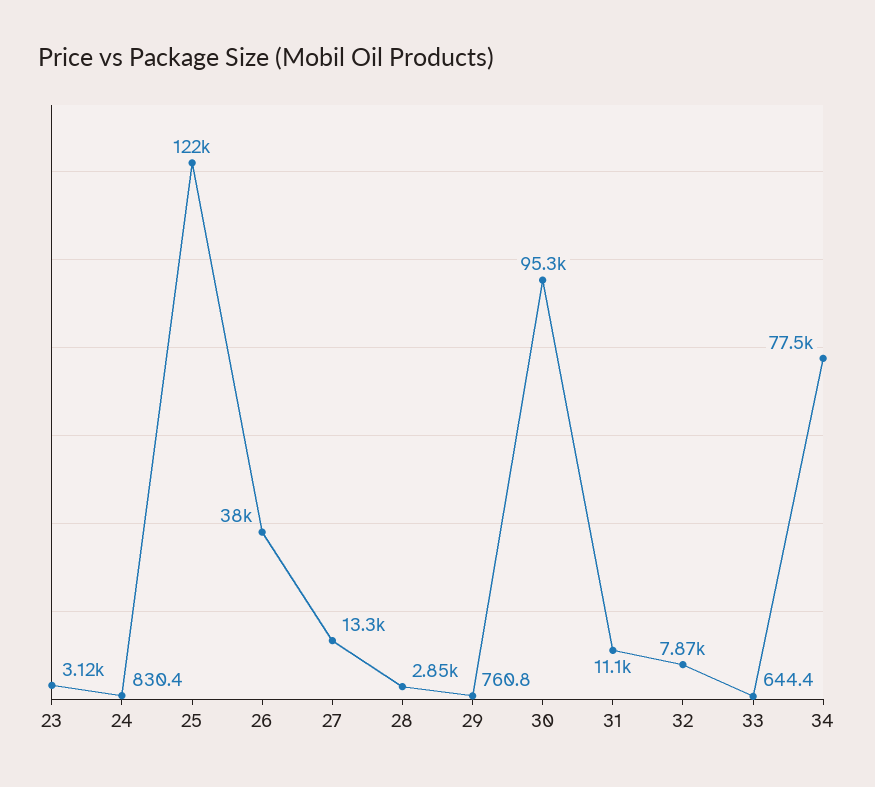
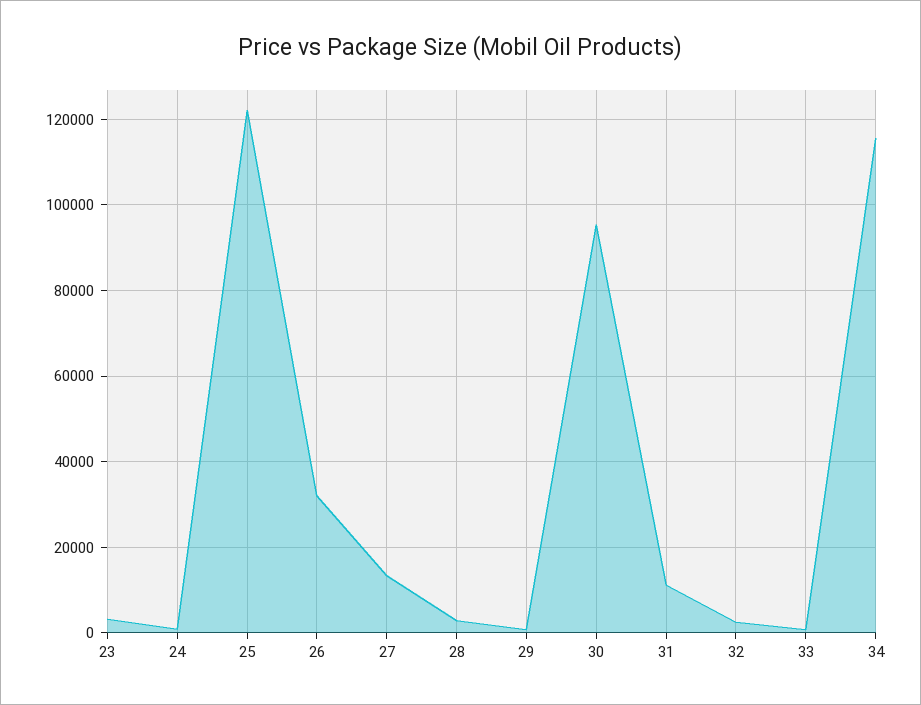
  {
    "23": 3120,
    "24": 830.4,
    "25": 122000,
-   "26": 38000,
+   "26": 32000,
    "27": 13300,
    "28": 2850,
    "29": 760.8,
    "30": 95300,
    "31": 11100,
-   "32": 7870,
+   "32": 2000,
    "33": 644.4,
-   "34": 77500
+   "34": 116000
  }

